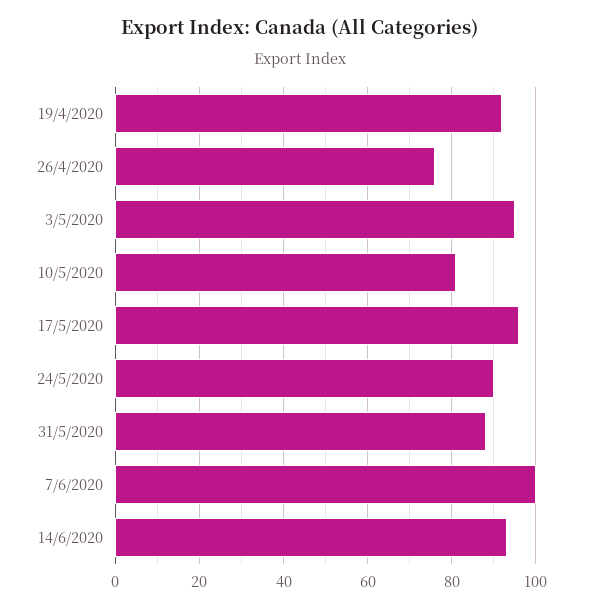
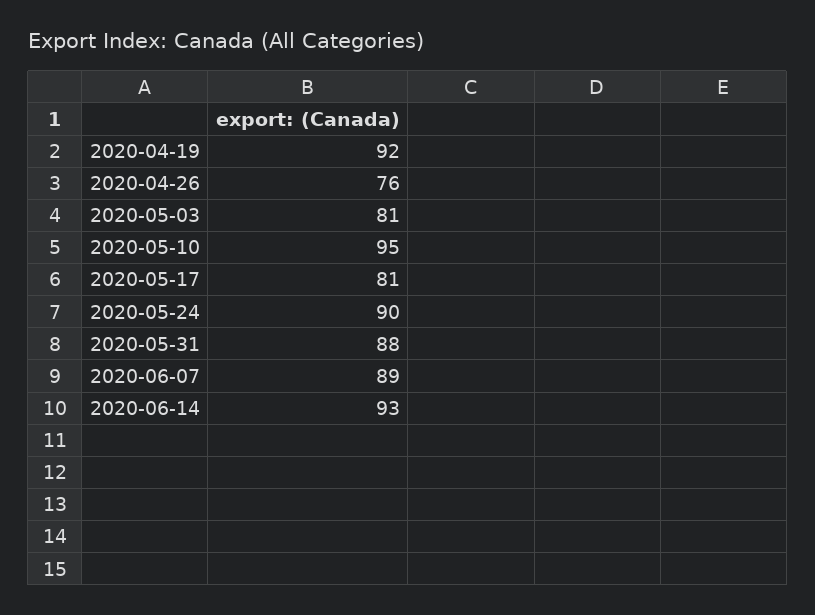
  {
    "19/4/2020": 92,
    "26/4/2020": 76,
-   "3/5/2020": 95,
+   "3/5/2020": 81,
-   "10/5/2020": 80,
+   "10/5/2020": 95,
-   "17/5/2020": 95,
+   "17/5/2020": 81,
    "24/5/2020": 90,
    "31/5/2020": 88,
-   "7/6/2020": 100,
+   "7/6/2020": 89,
    "14/6/2020": 93
  }

